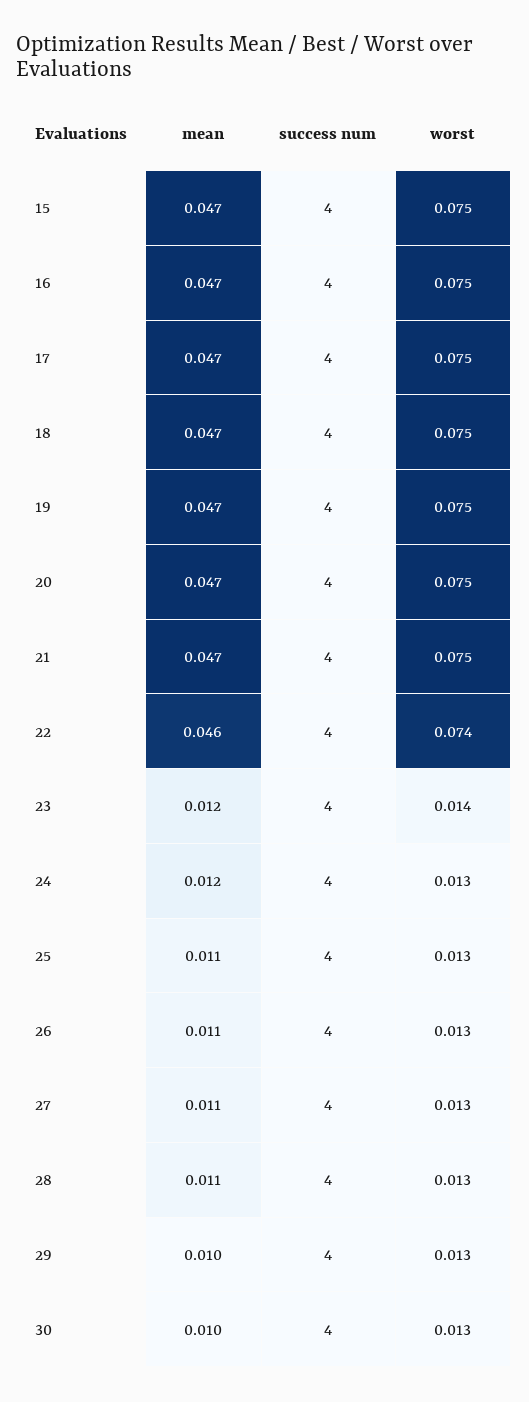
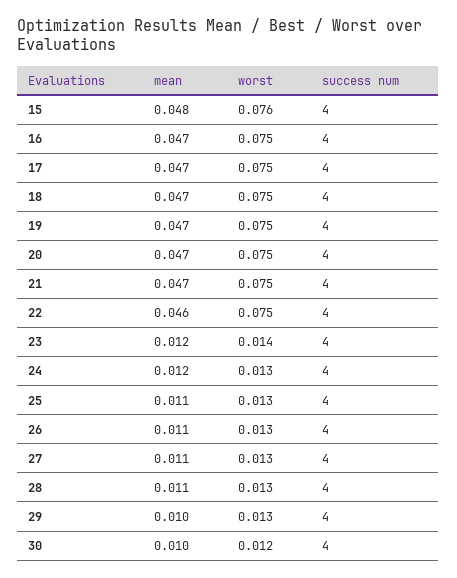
  {
    "mean": {
-     "15": 0.047,
+     "15": 0.048,
      "16": 0.047,
      "17": 0.047,
      "18": 0.047,
      "19": 0.047,
      "20": 0.047,
      "21": 0.047,
      "22": 0.046,
      "23": 0.012,
      "24": 0.012,
      "25": 0.011,
      "26": 0.011,
      "27": 0.011,
      "28": 0.011,
      "29": 0.01,
      "30": 0.01
    },
    "success num": {
      "15": 4,
      "16": 4,
      "17": 4,
      "18": 4,
      "19": 4,
      "20": 4,
      "21": 4,
      "22": 4,
      "23": 4,
      "24": 4,
      "25": 4,
      "26": 4,
      "27": 4,
      "28": 4,
      "29": 4,
      "30": 4
    },
    "worst": {
-     "15": 0.075,
+     "15": 0.076,
      "16": 0.075,
      "17": 0.075,
      "18": 0.075,
      "19": 0.075,
      "20": 0.075,
      "21": 0.075,
-     "22": 0.074,
+     "22": 0.075,
      "23": 0.014,
      "24": 0.013,
      "25": 0.013,
      "26": 0.013,
      "27": 0.013,
      "28": 0.013,
      "29": 0.013,
-     "30": 0.013
+     "30": 0.012
    }
  }

